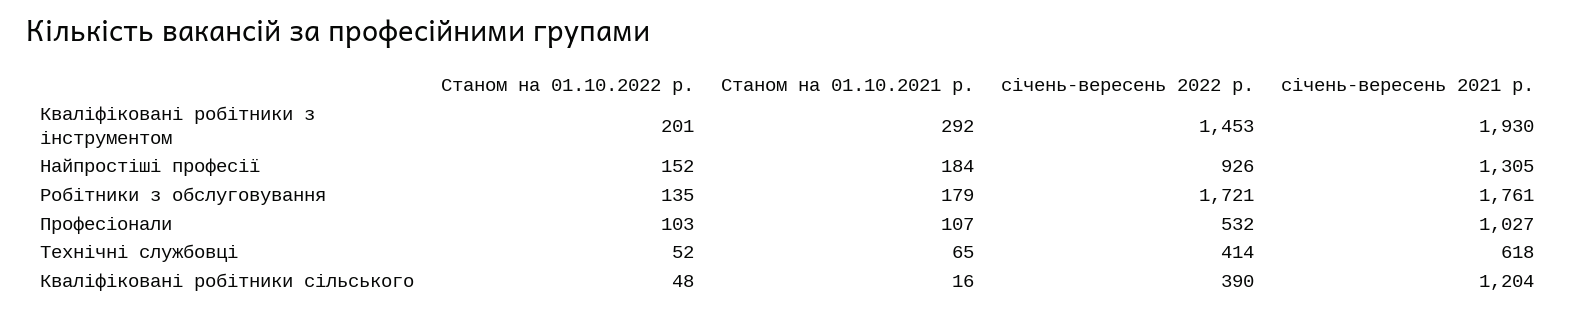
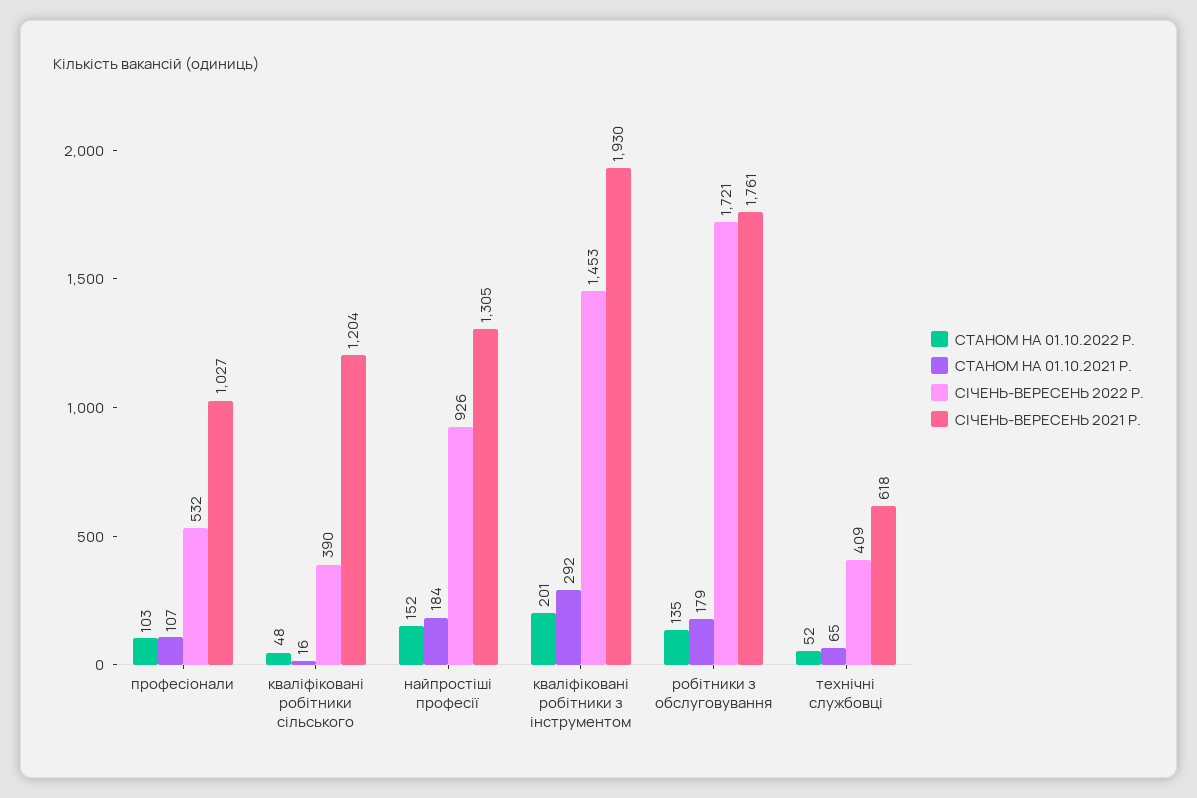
  {
    "Станом на 01.10.2022 р.": {
      "Кваліфіковані робітники з інструментом": 201,
      "Найпростіші професії": 152,
      "Робітники з обслуговування": 135,
      "Професіонали": 103,
      "Технічні службовці": 52,
      "Кваліфіковані робітники сільського": 48
    },
    "Станом на 01.10.2021 р.": {
      "Кваліфіковані робітники з інструментом": 292,
      "Найпростіші професії": 184,
      "Робітники з обслуговування": 179,
      "Професіонали": 107,
      "Технічні службовці": 65,
      "Кваліфіковані робітники сільського": 16
    },
    "січень-вересень 2022 р.": {
      "Кваліфіковані робітники з інструментом": 1453,
      "Найпростіші професії": 926,
      "Робітники з обслуговування": 1721,
      "Професіонали": 532,
-     "Технічні службовці": 414,
+     "Технічні службовці": 409,
      "Кваліфіковані робітники сільського": 390
    },
    "січень-вересень 2021 р.": {
      "Кваліфіковані робітники з інструментом": 1930,
      "Найпростіші професії": 1305,
      "Робітники з обслуговування": 1761,
      "Професіонали": 1027,
      "Технічні службовці": 618,
      "Кваліфіковані робітники сільського": 1204
    }
  }

